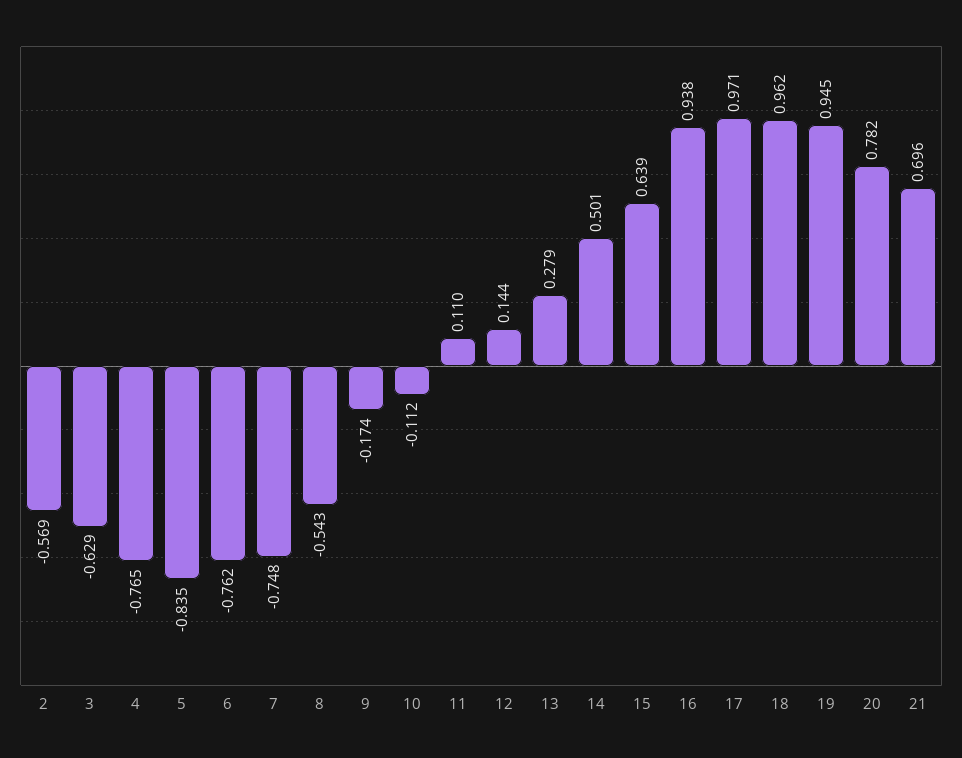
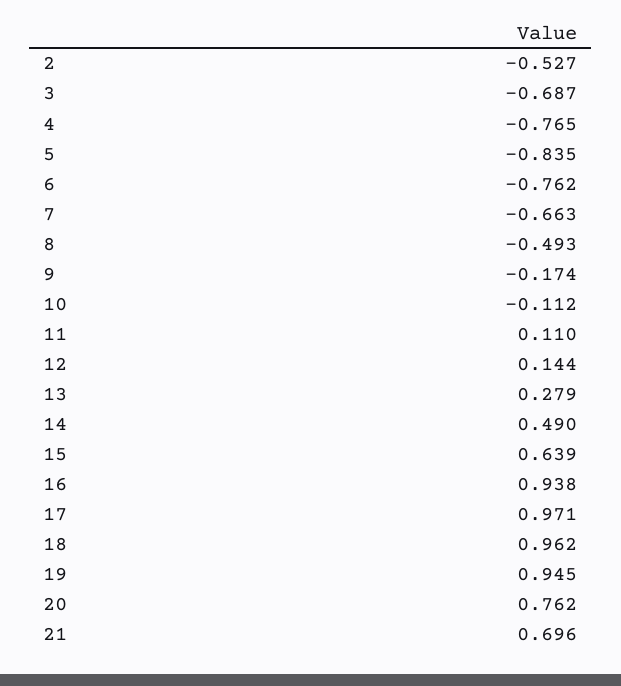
  {
-   "2": -0.569,
+   "2": -0.527,
-   "3": -0.629,
+   "3": -0.687,
    "4": -0.765,
    "5": -0.835,
    "6": -0.762,
-   "7": -0.748,
+   "7": -0.663,
-   "8": -0.543,
+   "8": -0.493,
    "9": -0.174,
    "10": -0.112,
    "11": 0.11,
    "12": 0.144,
    "13": 0.279,
-   "14": 0.501,
+   "14": 0.49,
    "15": 0.639,
    "16": 0.938,
    "17": 0.971,
    "18": 0.962,
    "19": 0.945,
-   "20": 0.782,
+   "20": 0.762,
    "21": 0.696
  }

